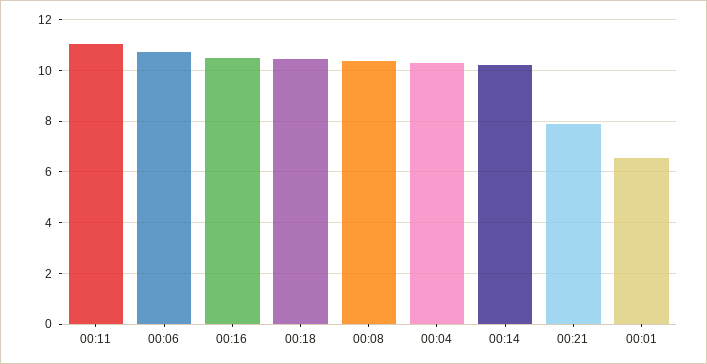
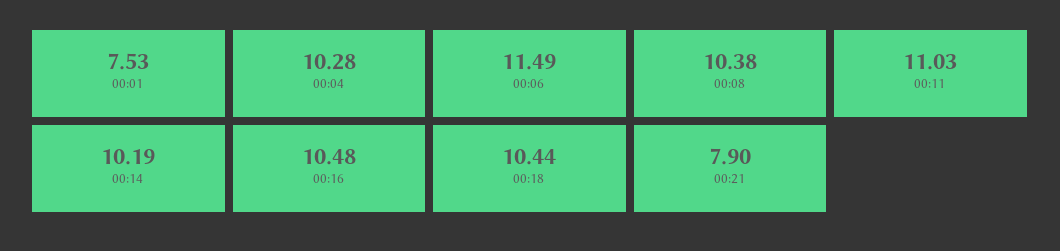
  {
    "00:11": 11.03,
-   "00:06": 10.75,
+   "00:06": 11.49,
    "00:16": 10.48,
    "00:18": 10.44,
    "00:08": 10.38,
    "00:04": 10.28,
    "00:14": 10.19,
    "00:21": 7.9,
-   "00:01": 6.5
+   "00:01": 7.53
  }

